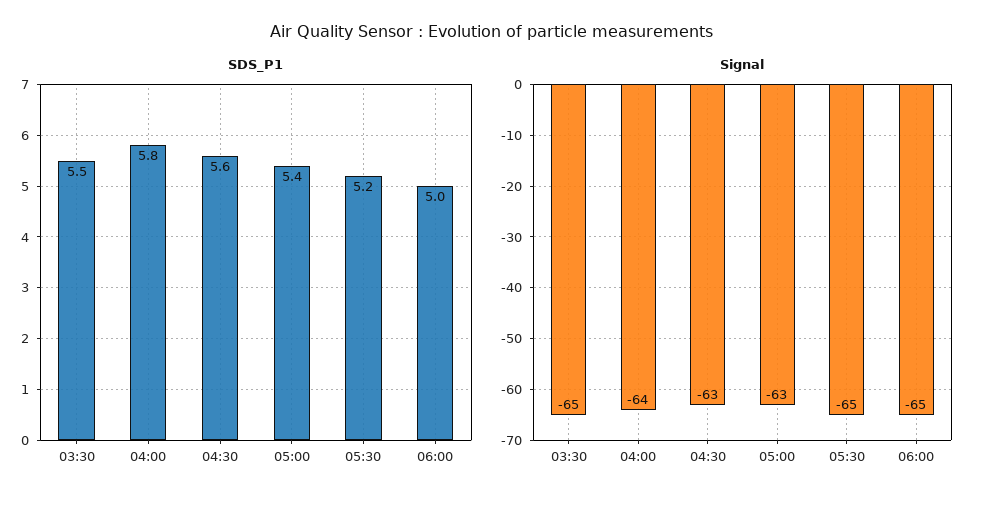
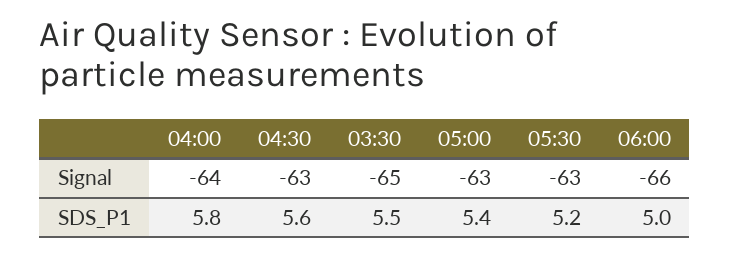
  {
    "SDS_P1": {
      "03:30": 5.5,
      "04:00": 5.8,
      "04:30": 5.6,
      "05:00": 5.4,
      "05:30": 5.2,
      "06:00": 5
    },
    "Signal": {
      "03:30": -65,
      "04:00": -64,
      "04:30": -63,
      "05:00": -63,
-     "05:30": -65,
+     "05:30": -63,
-     "06:00": -65
+     "06:00": -66
    }
  }

